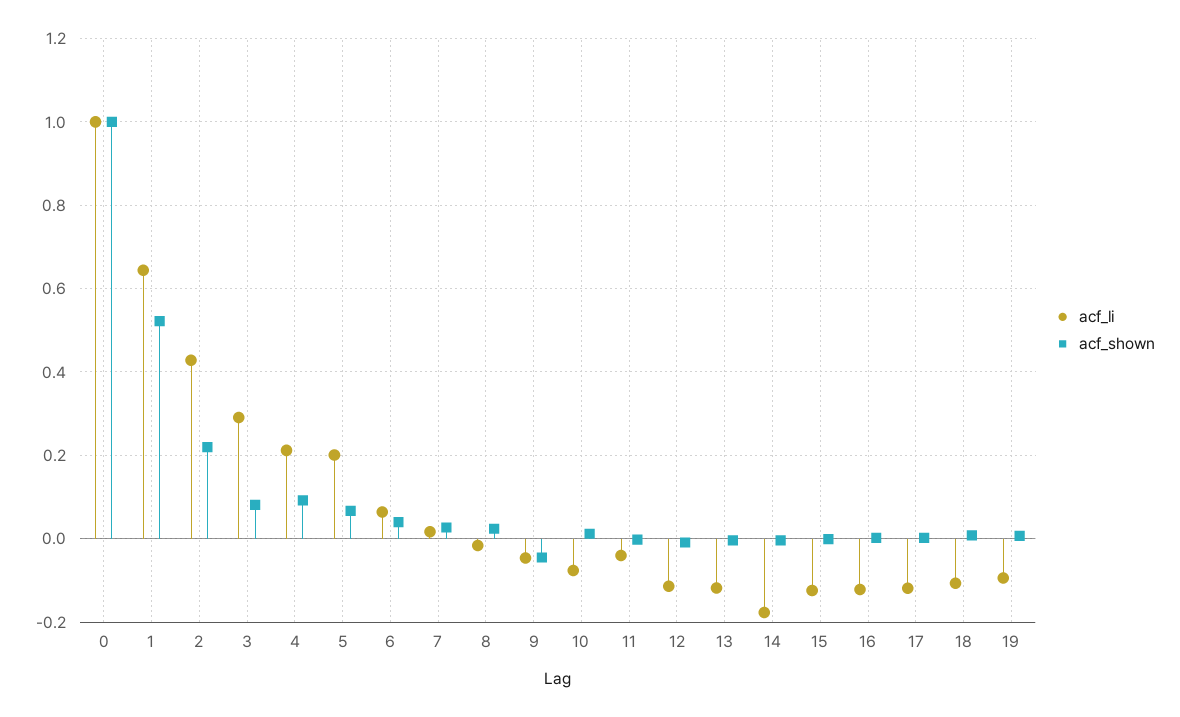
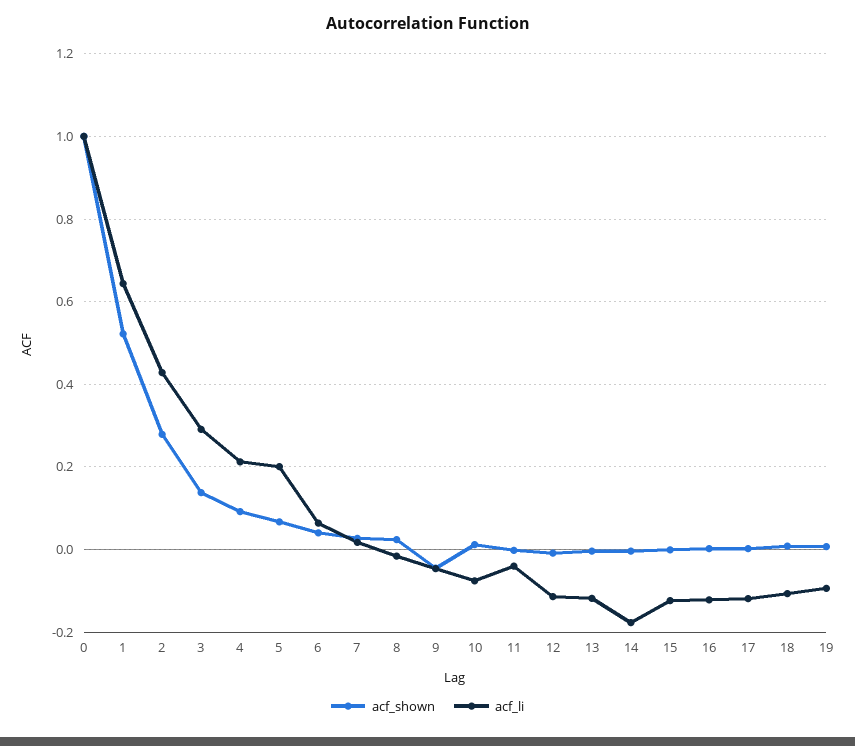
  {
    "acf_li": {
      "0": 1,
      "1": 0.64,
      "2": 0.42,
      "3": 0.3,
      "4": 0.22,
      "5": 0.2,
      "6": 0.06,
      "7": 0.02,
      "8": -0.02,
      "9": -0.04,
      "10": -0.08,
      "11": -0.04,
      "12": -0.12,
      "13": -0.12,
      "14": -0.18,
      "15": -0.12,
      "16": -0.12,
      "17": -0.12,
      "18": -0.1,
      "19": -0.1
    },
    "acf_shown": {
      "0": 1,
      "1": 0.52,
-     "2": 0.22,
+     "2": 0.28,
-     "3": 0.08,
+     "3": 0.14,
      "4": 0.1,
      "5": 0.06,
      "6": 0.04,
      "7": 0.02,
      "8": 0.02,
      "9": -0.04,
      "10": 0.02,
      "11": 0,
      "12": 0,
      "13": 0,
      "14": 0,
      "15": 0,
      "16": 0,
      "17": 0,
      "18": 0,
      "19": 0
    }
  }

